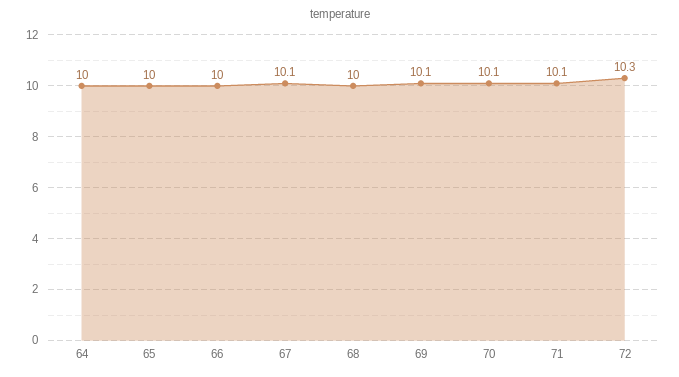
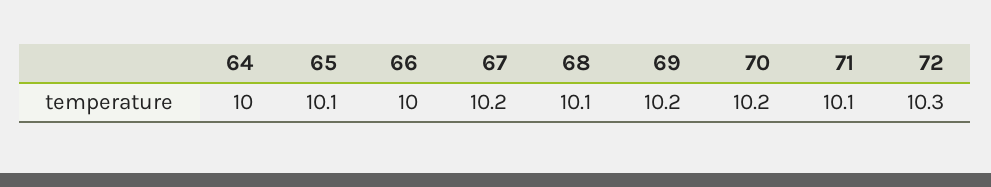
  {
    "64": 10,
-   "65": 10,
+   "65": 10.1,
    "66": 10,
-   "67": 10.1,
+   "67": 10.2,
-   "68": 10,
+   "68": 10.1,
-   "69": 10.1,
+   "69": 10.2,
-   "70": 10.1,
+   "70": 10.2,
    "71": 10.1,
    "72": 10.3
  }

